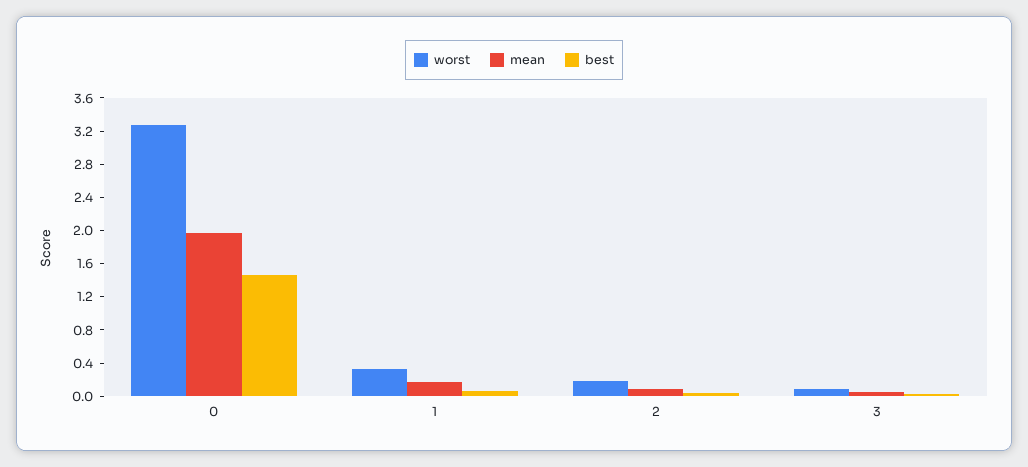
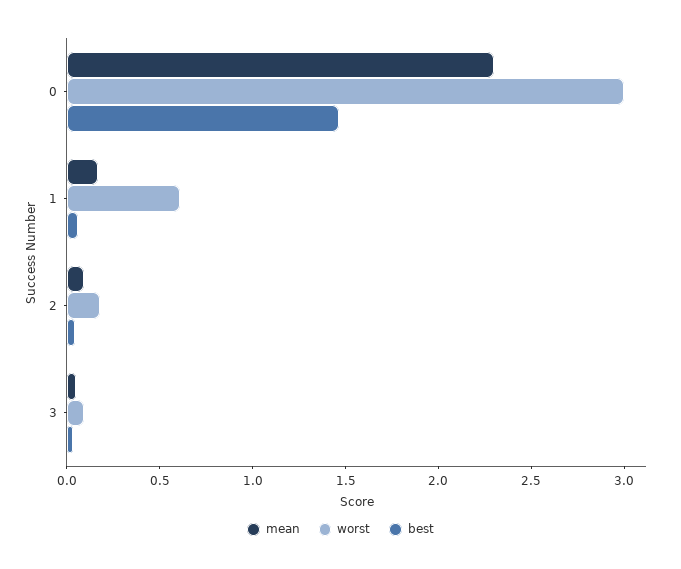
  {
    "worst": {
-     "0": 3.3,
+     "0": 3,
-     "1": 0.3,
+     "1": 0.6,
      "2": 0.2,
      "3": 0.1
    },
    "mean": {
-     "0": 2,
+     "0": 2.3,
      "1": 0.2,
      "2": 0.1,
      "3": 0.1
    },
    "best": {
      "0": 1.5,
      "1": 0.1,
      "2": 0,
      "3": 0
    }
  }

